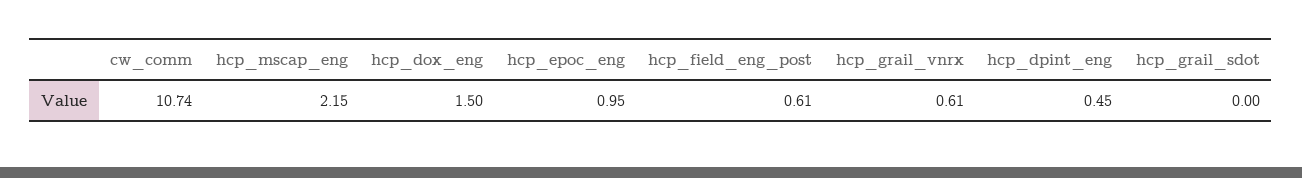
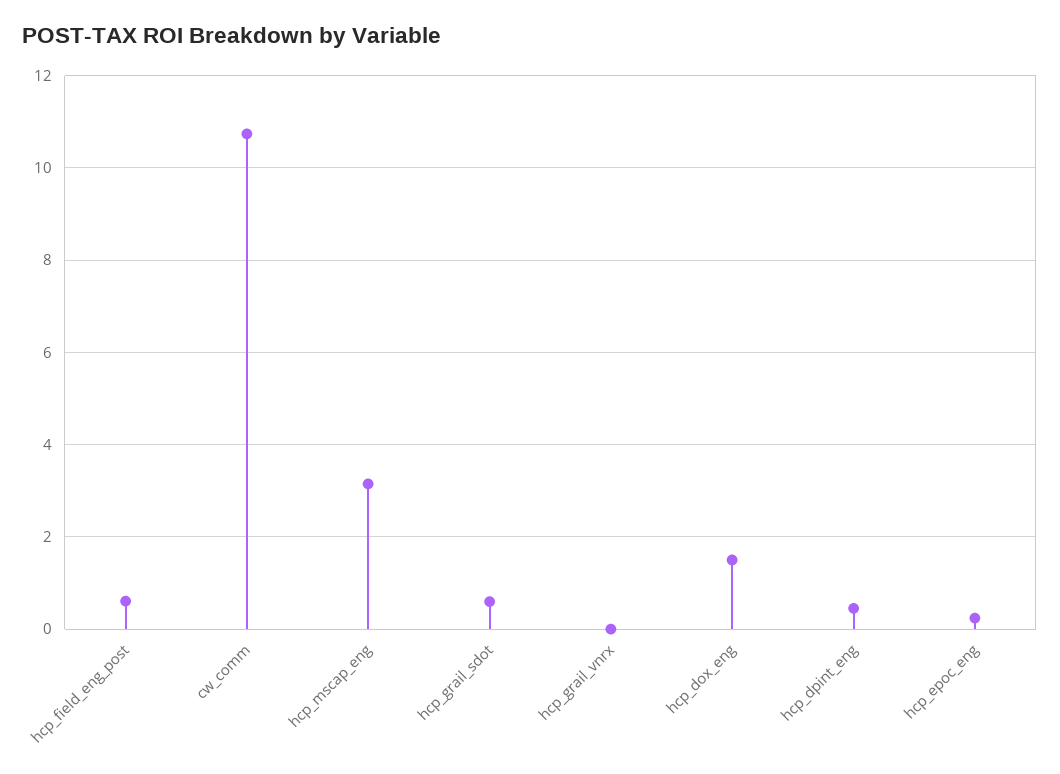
  {
    "cw_comm": 10.74,
-   "hcp_mscap_eng": 2.15,
+   "hcp_mscap_eng": 3.2,
    "hcp_dox_eng": 1.5,
-   "hcp_epoc_eng": 0.95,
+   "hcp_epoc_eng": 0.2,
    "hcp_field_eng_post": 0.61,
-   "hcp_grail_vnrx": 0.61,
+   "hcp_grail_vnrx": 0,
    "hcp_dpint_eng": 0.45,
-   "hcp_grail_sdot": 0
+   "hcp_grail_sdot": 0.6
  }

